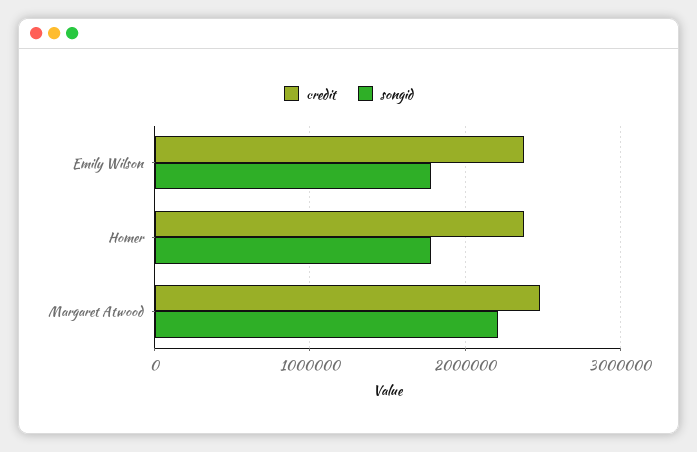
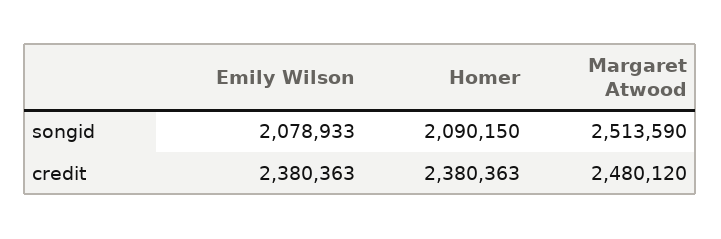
  {
    "credit": {
      "Emily Wilson": 2380363,
      "Homer": 2380363,
      "Margaret Atwood": 2480120
    },
    "songid": {
-     "Emily Wilson": 1800000,
+     "Emily Wilson": 2078933,
-     "Homer": 1800000,
+     "Homer": 2090150,
-     "Margaret Atwood": 2200000
+     "Margaret Atwood": 2513590
    }
  }

